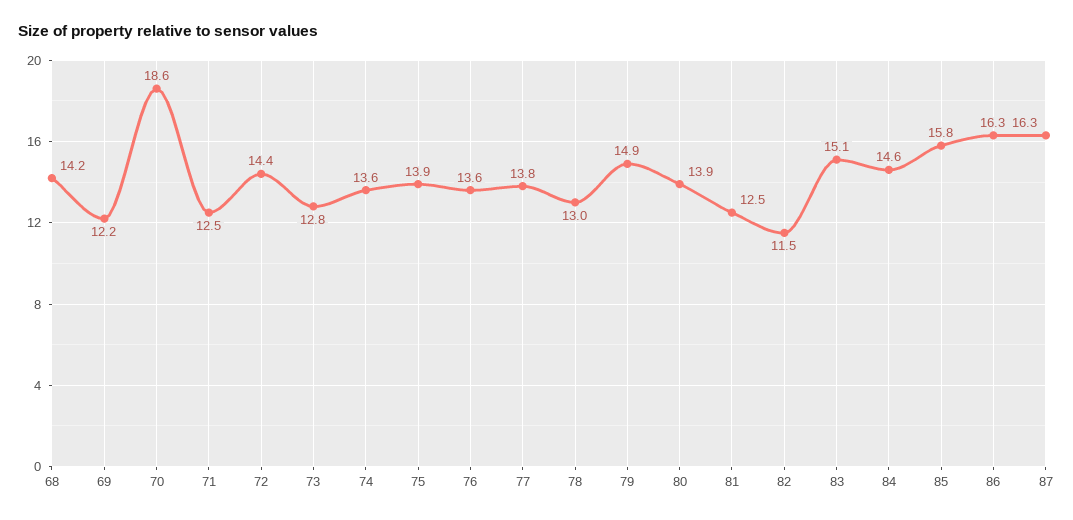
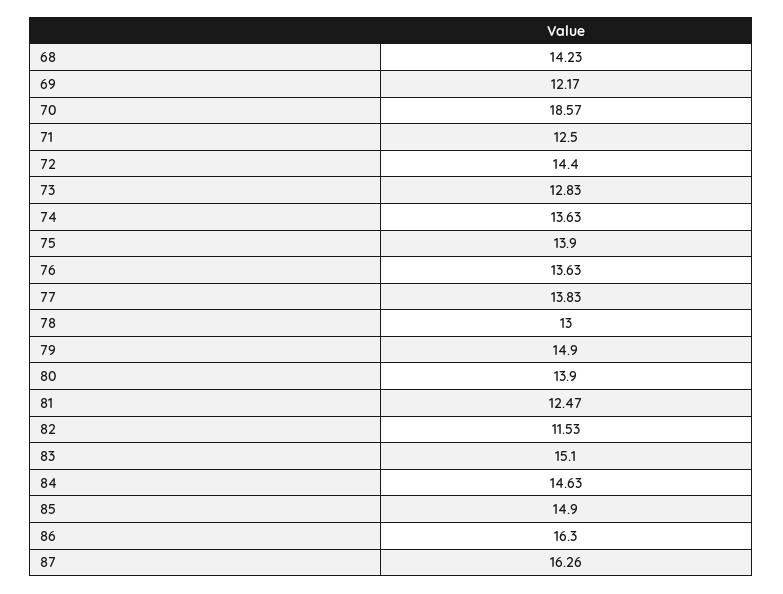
  {
    "68": 14.23,
    "69": 12.17,
    "70": 18.57,
    "71": 12.5,
    "72": 14.4,
    "73": 12.83,
    "74": 13.63,
    "75": 13.9,
    "76": 13.63,
    "77": 13.83,
    "78": 13,
    "79": 14.9,
    "80": 13.9,
    "81": 12.47,
    "82": 11.53,
    "83": 15.1,
    "84": 14.63,
-   "85": 15.8,
+   "85": 14.9,
    "86": 16.3,
    "87": 16.26
  }

